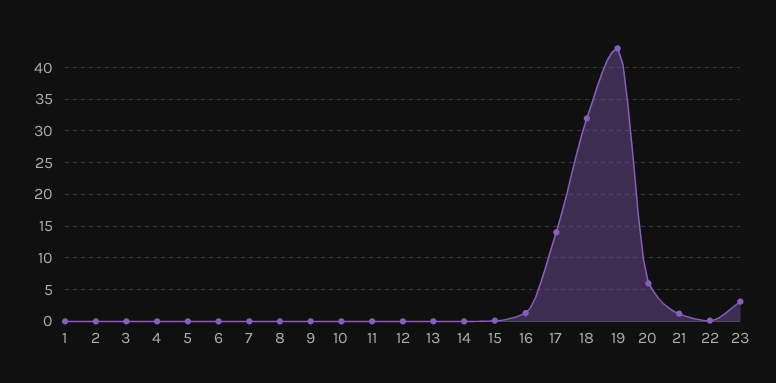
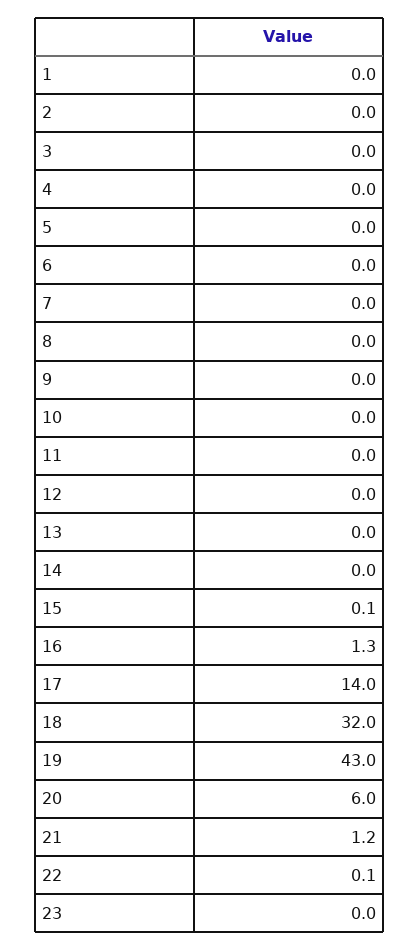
  {
    "1": 0,
    "2": 0,
    "3": 0,
    "4": 0,
    "5": 0,
    "6": 0,
    "7": 0,
    "8": 0,
    "9": 0,
    "10": 0,
    "11": 0,
    "12": 0,
    "13": 0,
    "14": 0,
    "15": 0.1,
    "16": 1.3,
    "17": 14,
    "18": 32,
    "19": 43,
    "20": 6,
    "21": 1.2,
    "22": 0.1,
-   "23": 3
+   "23": 0
  }

